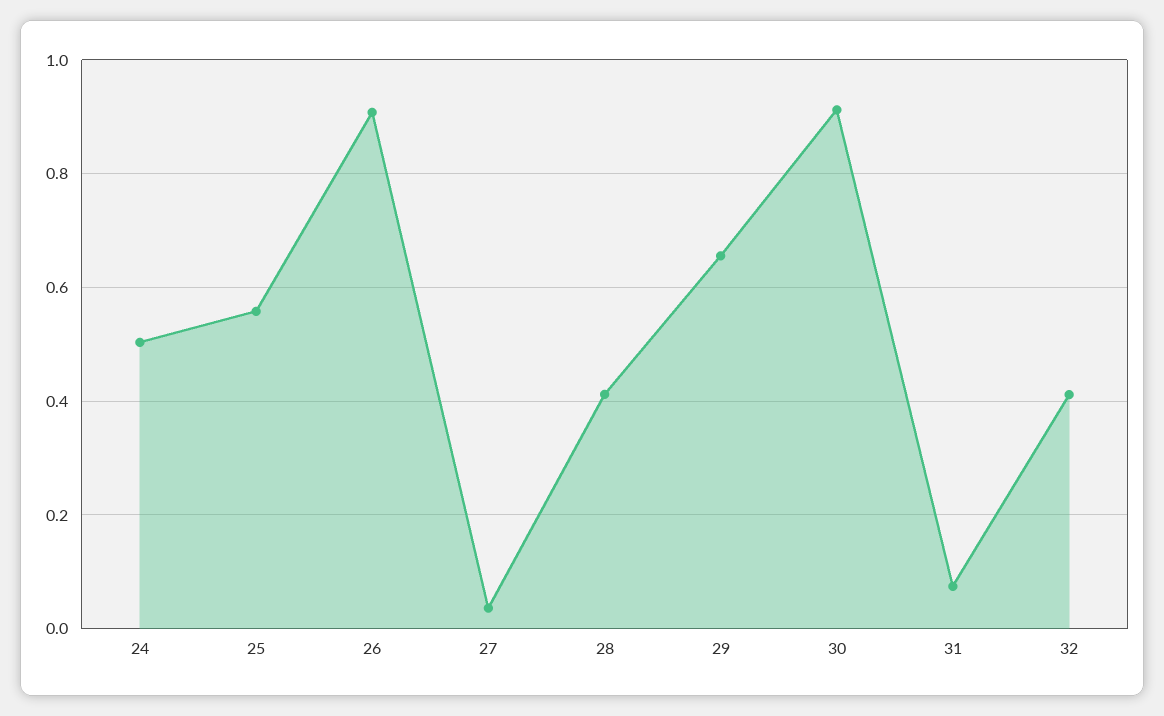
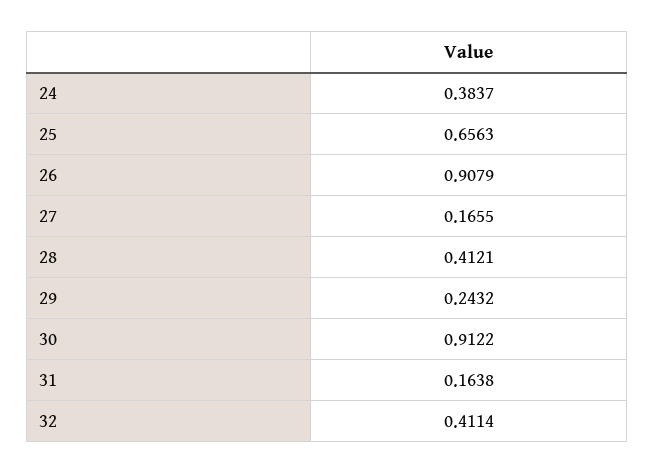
  {
-   "24": 0.5,
+   "24": 0.3837,
-   "25": 0.56,
+   "25": 0.6563,
    "26": 0.9079,
-   "27": 0.04,
+   "27": 0.1655,
    "28": 0.4121,
-   "29": 0.66,
+   "29": 0.2432,
    "30": 0.9122,
-   "31": 0.08,
+   "31": 0.1638,
    "32": 0.4114
  }

